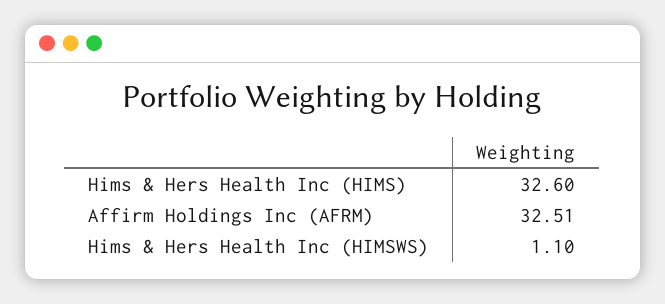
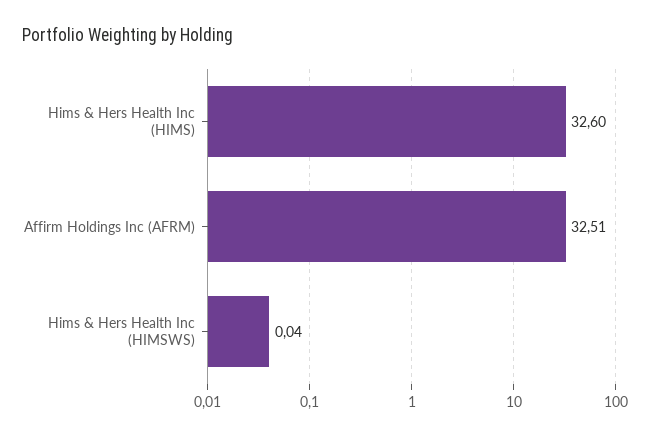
  {
    "Hims & Hers Health Inc (HIMS)": 32.6,
    "Affirm Holdings Inc (AFRM)": 32.51,
-   "Hims & Hers Health Inc (HIMSWS)": 1.1
+   "Hims & Hers Health Inc (HIMSWS)": 0.04
  }

